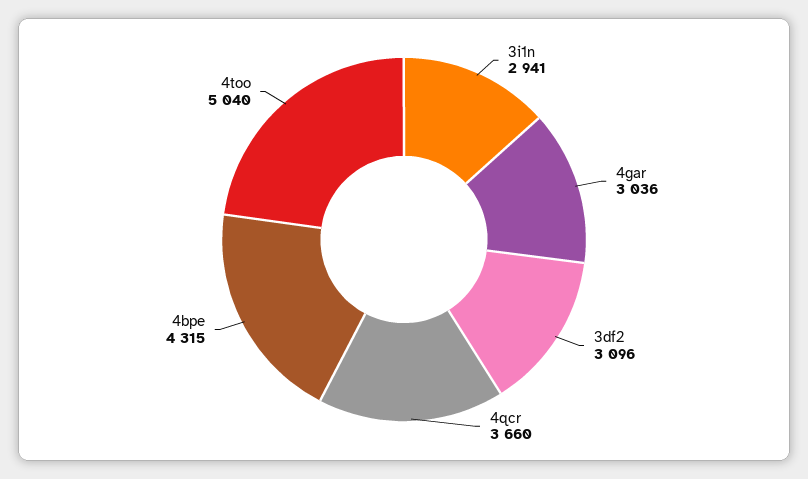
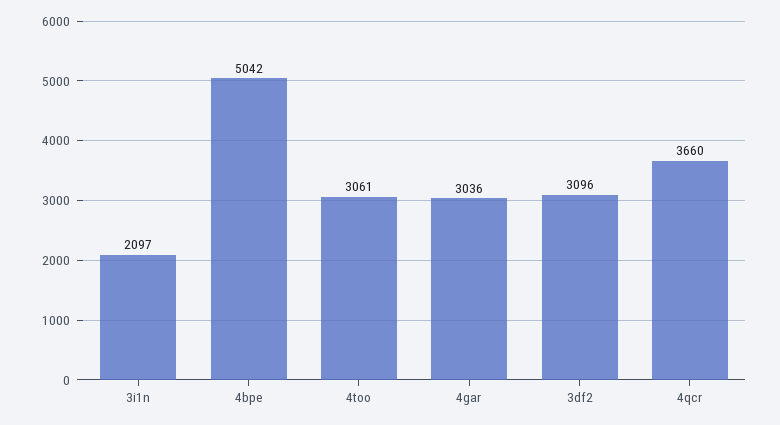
  {
-   "3i1n": 2941,
+   "3i1n": 2097,
    "4gar": 3036,
    "3df2": 3096,
    "4qcr": 3660,
-   "4bpe": 4315,
+   "4bpe": 5042,
-   "4too": 5040
+   "4too": 3061
  }

